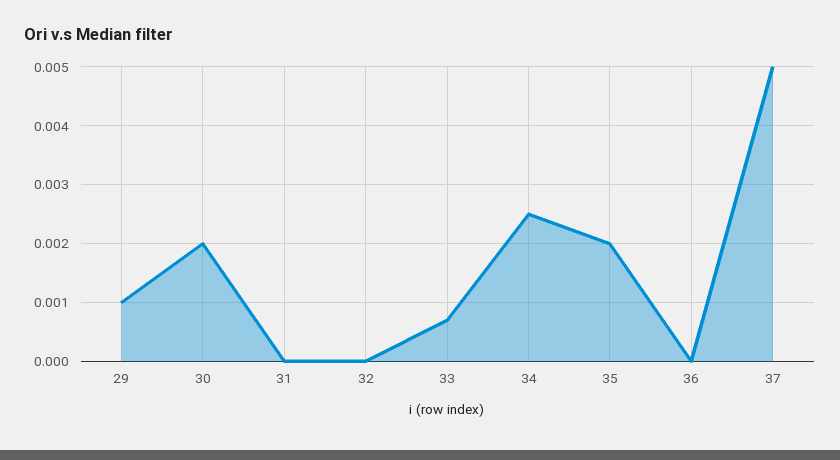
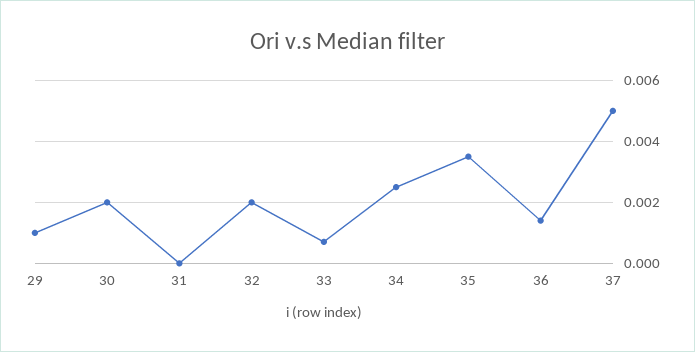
  {
    "29": 0.001,
    "30": 0.002,
    "31": 0,
-   "32": 0,
+   "32": 0.002,
    "33": 0.0005,
    "34": 0.0025,
-   "35": 0.002,
+   "35": 0.0035,
-   "36": 0,
+   "36": 0.0015,
    "37": 0.005
  }

